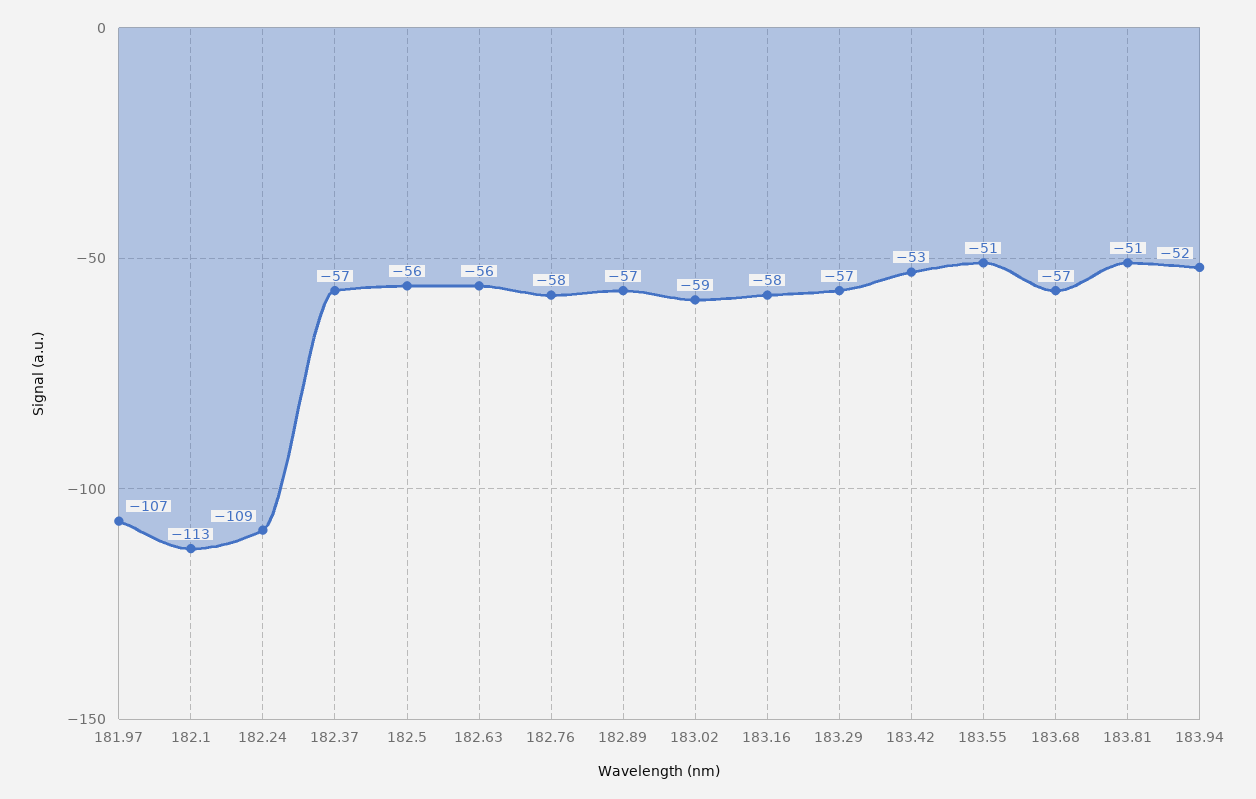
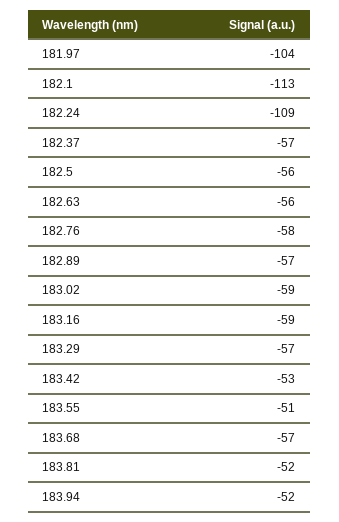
  {
-   "181.97": -107,
+   "181.97": -104,
    "182.1": -113,
    "182.24": -109,
    "182.37": -57,
    "182.5": -56,
    "182.63": -56,
    "182.76": -58,
    "182.89": -57,
    "183.02": -59,
-   "183.16": -58,
+   "183.16": -59,
    "183.29": -57,
    "183.42": -53,
    "183.55": -51,
    "183.68": -57,
-   "183.81": -51,
+   "183.81": -52,
    "183.94": -52
  }

